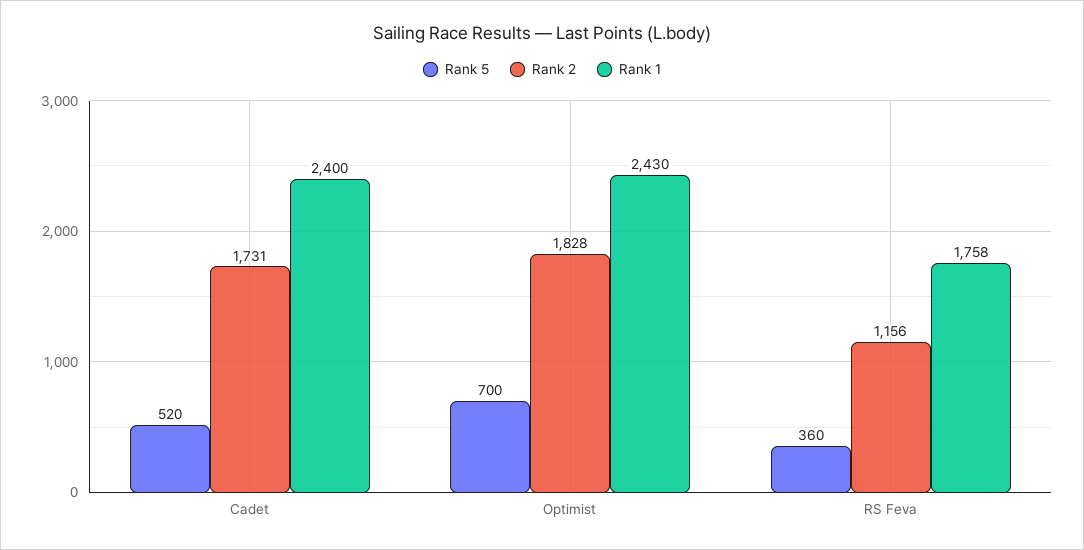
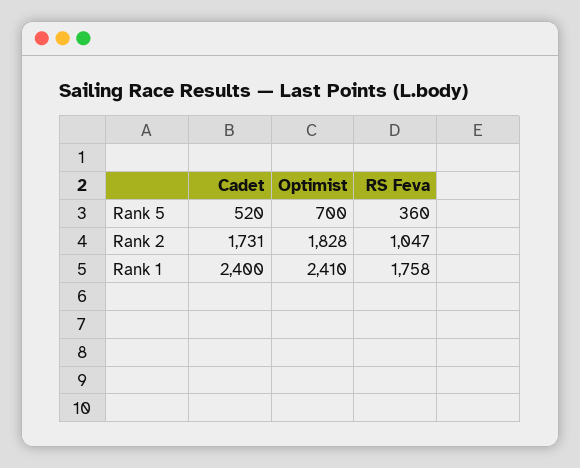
  {
    "Rank 5": {
      "Cadet": 520,
      "Optimist": 700,
      "RS Feva": 360
    },
    "Rank 2": {
      "Cadet": 1731,
      "Optimist": 1828,
-     "RS Feva": 1156
+     "RS Feva": 1047
    },
    "Rank 1": {
      "Cadet": 2400,
-     "Optimist": 2430,
+     "Optimist": 2410,
      "RS Feva": 1758
    }
  }

